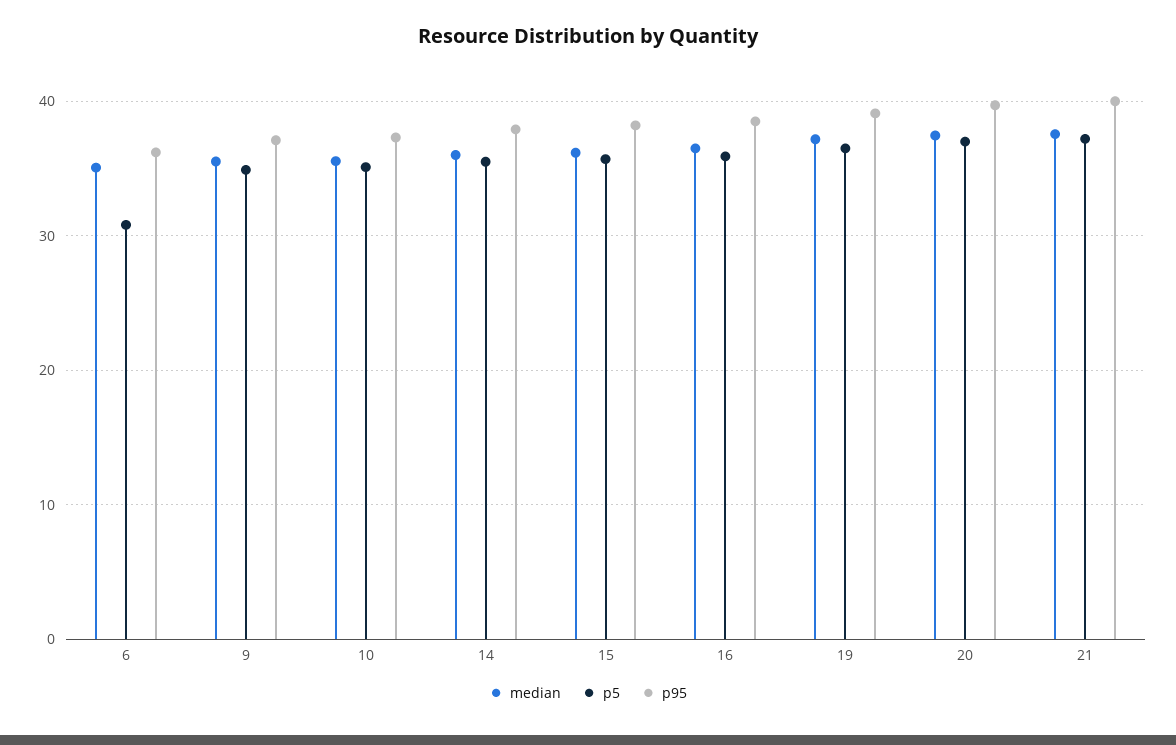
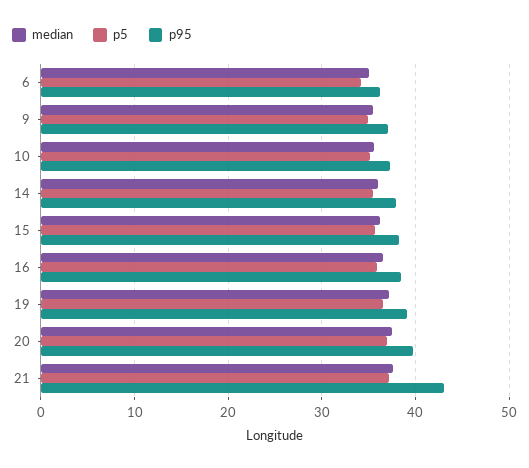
  {
    "median": {
      "6": 35,
      "9": 36,
      "10": 36,
      "14": 36,
      "15": 36,
      "16": 37,
      "19": 37,
      "20": 37,
      "21": 38
    },
    "p5": {
-     "6": 31,
+     "6": 34,
      "9": 35,
      "10": 35,
      "14": 36,
      "15": 36,
      "16": 36,
      "19": 37,
      "20": 37,
      "21": 37
    },
    "p95": {
      "6": 36,
      "9": 37,
      "10": 37,
      "14": 38,
      "15": 38,
      "16": 39,
      "19": 39,
      "20": 40,
-     "21": 40
+     "21": 43
    }
  }

